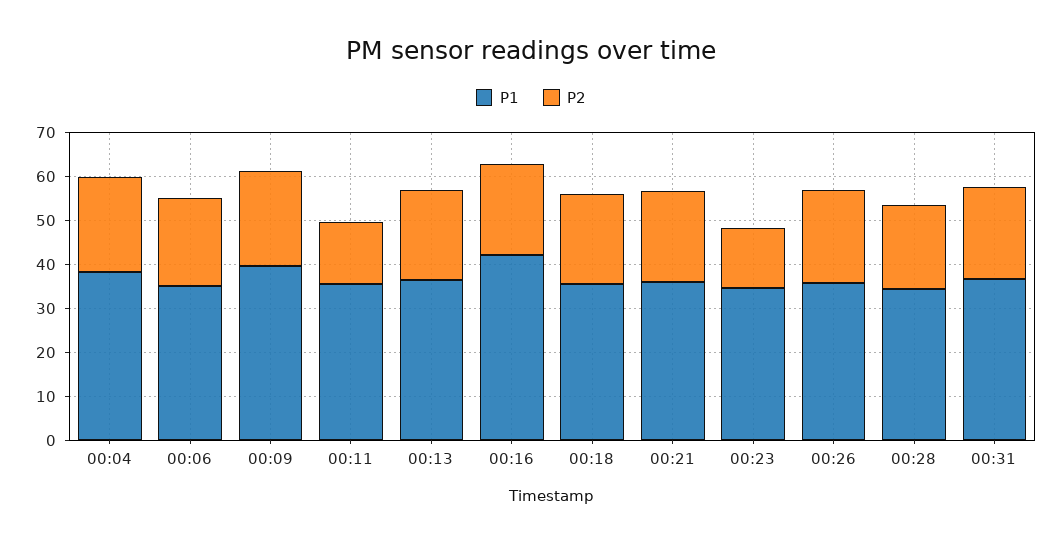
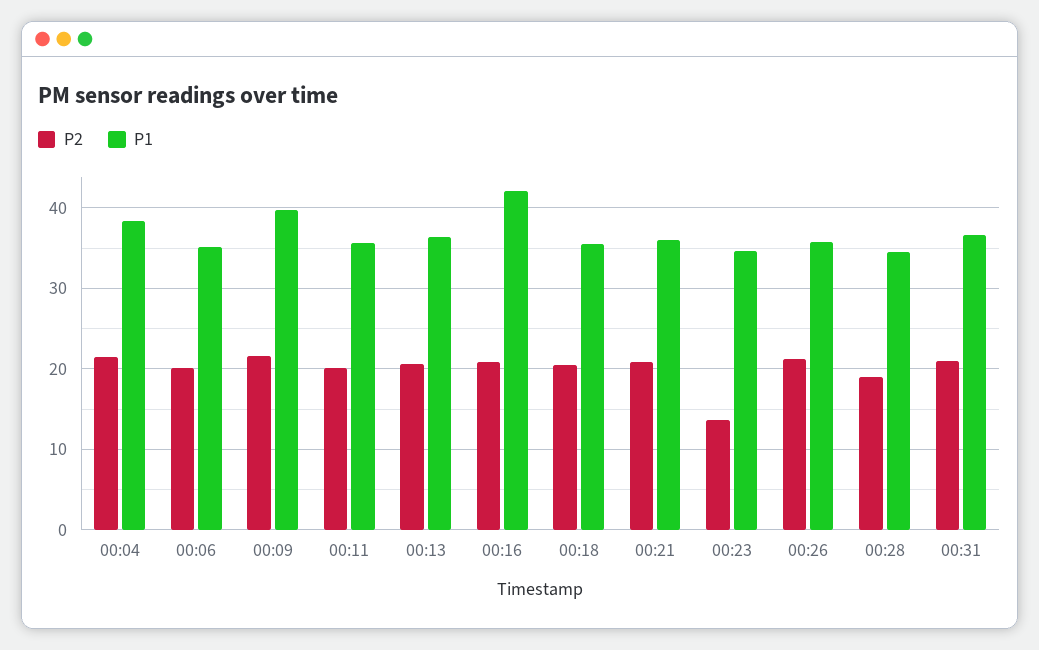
  {
    "P1": {
      "00:04": 38,
      "00:06": 35,
      "00:09": 40,
      "00:11": 36,
      "00:13": 36,
      "00:16": 42,
      "00:18": 36,
      "00:21": 36,
      "00:23": 35,
      "00:26": 36,
      "00:28": 35,
      "00:31": 37
    },
    "P2": {
      "00:04": 22,
      "00:06": 20,
      "00:09": 22,
-     "00:11": 14,
+     "00:11": 20,
      "00:13": 21,
      "00:16": 21,
      "00:18": 21,
      "00:21": 21,
      "00:23": 14,
      "00:26": 21,
      "00:28": 19,
      "00:31": 21
    }
  }

